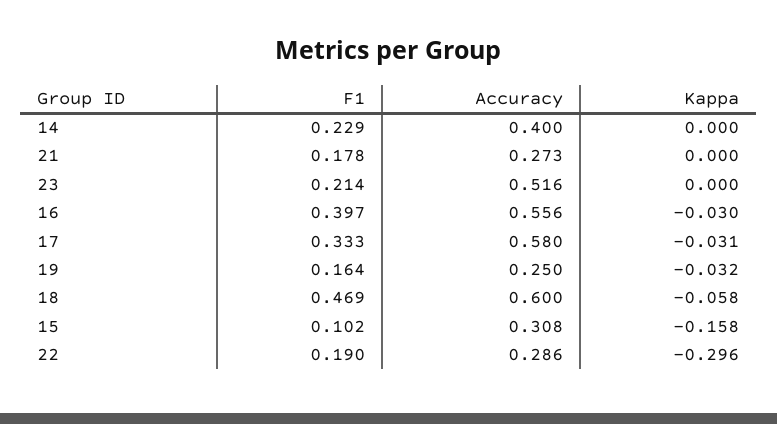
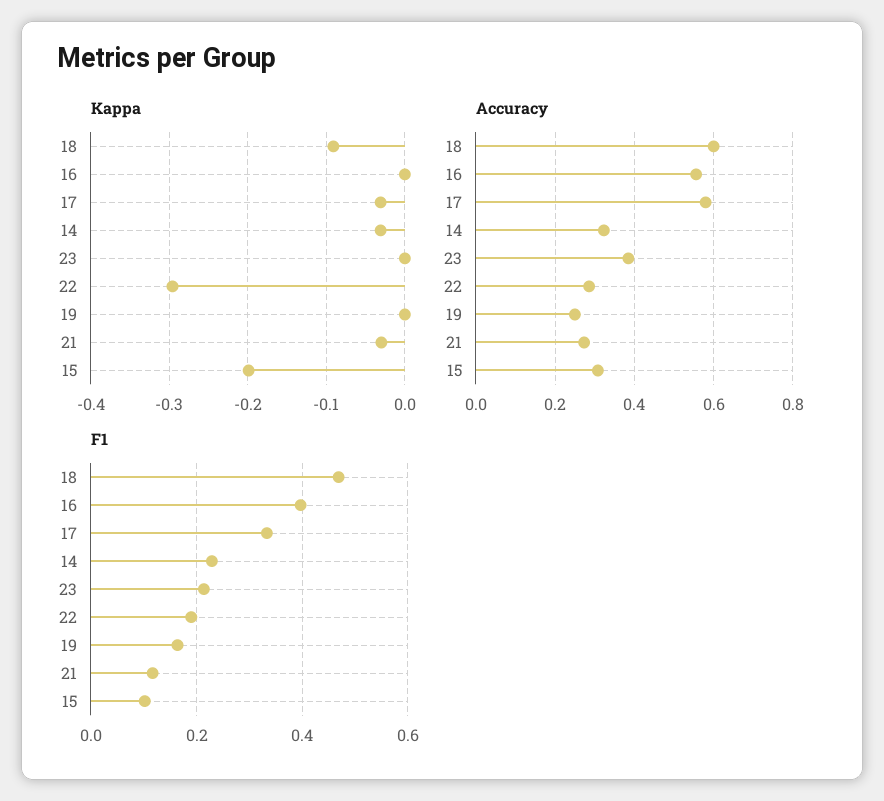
  {
    "F1": {
      "14": 0.229,
-     "21": 0.178,
+     "21": 0.12,
      "23": 0.214,
      "16": 0.397,
      "17": 0.333,
      "19": 0.164,
      "18": 0.469,
      "15": 0.102,
      "22": 0.19
    },
    "Accuracy": {
-     "14": 0.4,
+     "14": 0.32,
      "21": 0.273,
-     "23": 0.516,
+     "23": 0.38,
      "16": 0.556,
      "17": 0.58,
      "19": 0.25,
      "18": 0.6,
      "15": 0.308,
      "22": 0.286
    },
    "Kappa": {
-     "14": 0,
+     "14": -0.03,
-     "21": 0,
+     "21": -0.03,
      "23": 0,
-     "16": -0.03,
+     "16": 0,
      "17": -0.031,
-     "19": -0.032,
+     "19": 0,
-     "18": -0.058,
+     "18": -0.09,
-     "15": -0.158,
+     "15": -0.2,
      "22": -0.296
    }
  }

